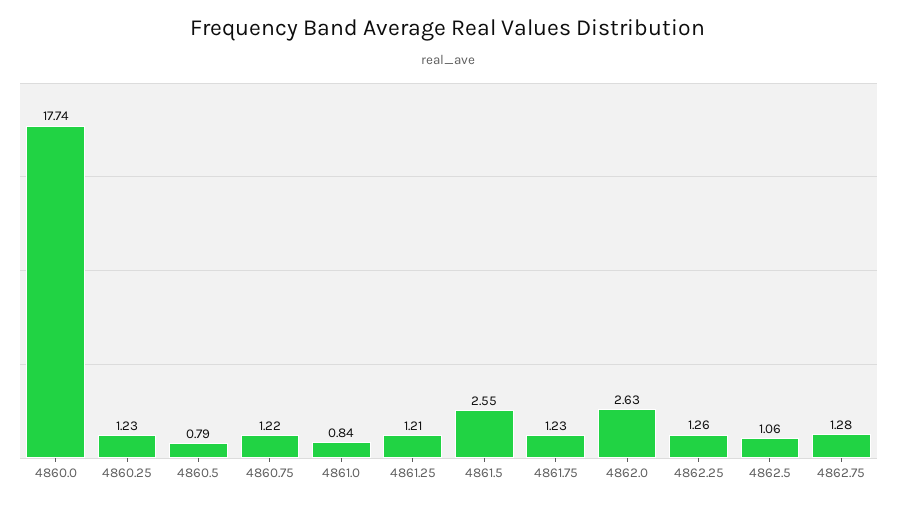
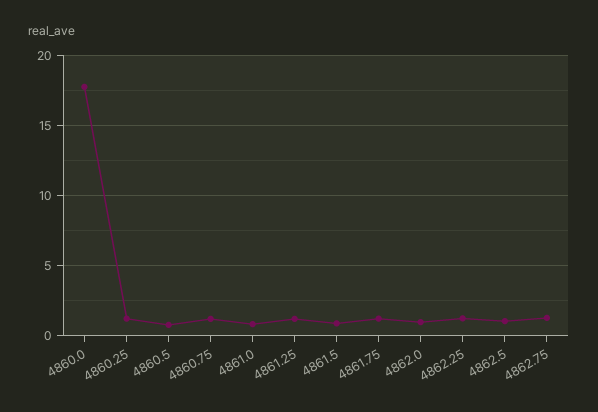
  {
    "4860.0": 17.74,
    "4860.25": 1.23,
    "4860.5": 0.79,
    "4860.75": 1.22,
    "4861.0": 0.84,
    "4861.25": 1.21,
-   "4861.5": 2.55,
+   "4861.5": 1,
    "4861.75": 1.23,
-   "4862.0": 2.63,
+   "4862.0": 1,
    "4862.25": 1.26,
    "4862.5": 1.06,
    "4862.75": 1.28
  }

